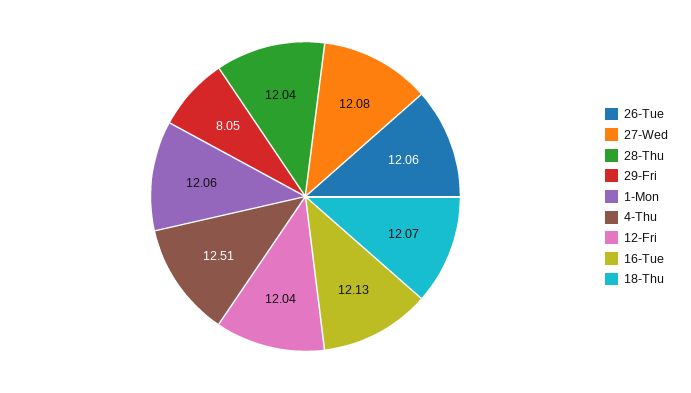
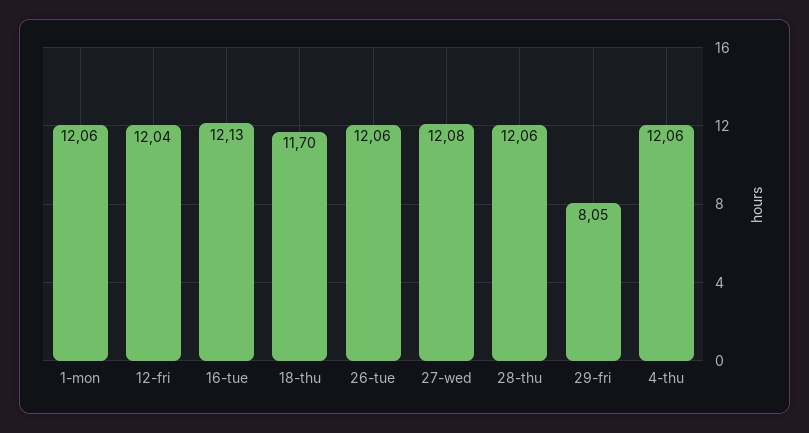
  {
    "26-Tue": 12.06,
    "27-Wed": 12.08,
-   "28-Thu": 12.04,
+   "28-Thu": 12.06,
    "29-Fri": 8.05,
    "1-Mon": 12.06,
-   "4-Thu": 12.51,
+   "4-Thu": 12.06,
    "12-Fri": 12.04,
    "16-Tue": 12.13,
-   "18-Thu": 12.07
+   "18-Thu": 11.7
  }

